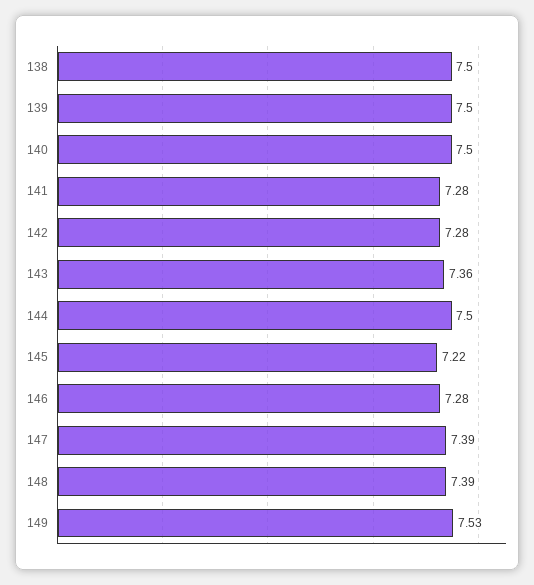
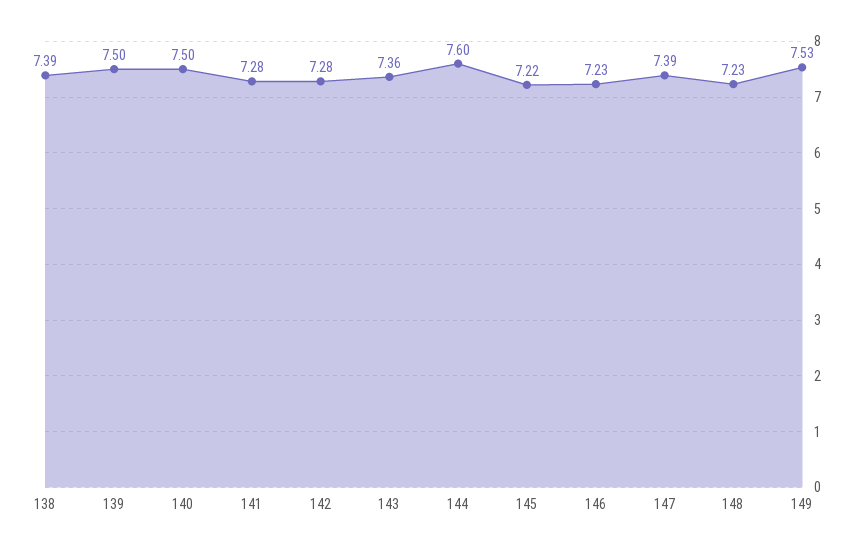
  {
-   "138": 7.5,
+   "138": 7.39,
    "139": 7.5,
    "140": 7.5,
    "141": 7.28,
    "142": 7.28,
    "143": 7.36,
-   "144": 7.5,
+   "144": 7.6,
    "145": 7.22,
-   "146": 7.28,
+   "146": 7.23,
    "147": 7.39,
-   "148": 7.39,
+   "148": 7.23,
    "149": 7.53
  }

